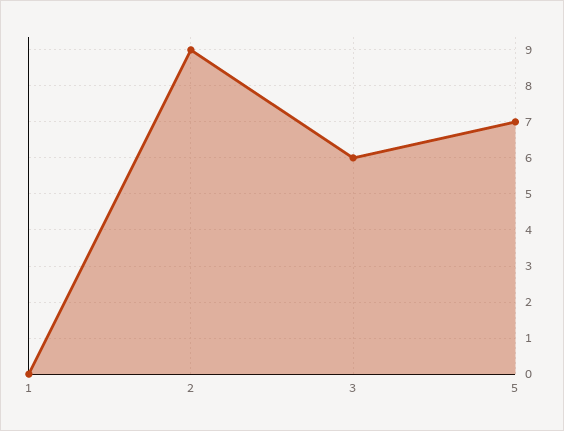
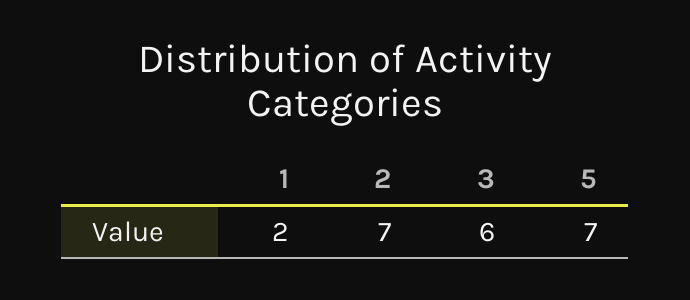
  {
-   "1": 0,
+   "1": 2,
-   "2": 9,
+   "2": 7,
    "3": 6,
    "5": 7
  }

